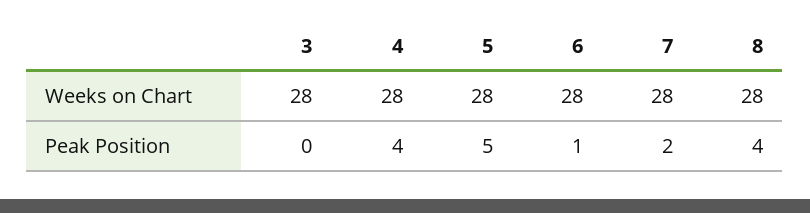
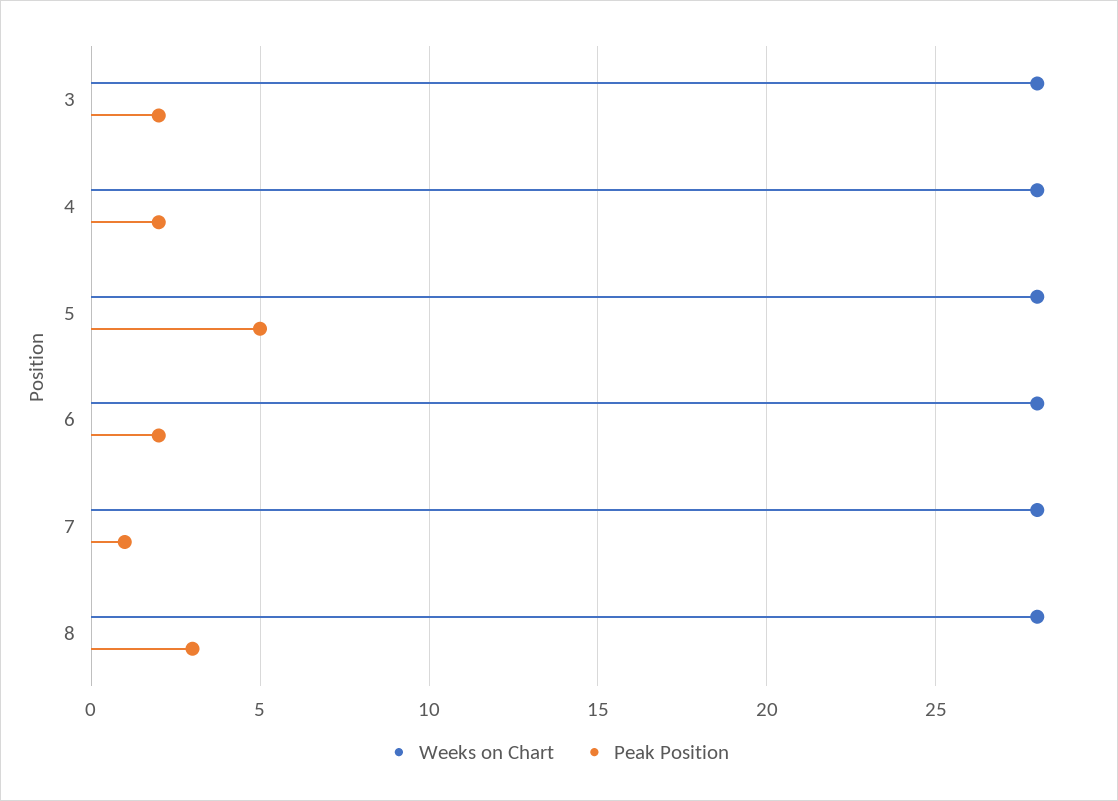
  {
    "Weeks on Chart": {
      "3": 28,
      "4": 28,
      "5": 28,
      "6": 28,
      "7": 28,
      "8": 28
    },
    "Peak Position": {
-     "3": 0,
+     "3": 2,
-     "4": 4,
+     "4": 2,
      "5": 5,
-     "6": 1,
+     "6": 2,
-     "7": 2,
+     "7": 1,
-     "8": 4
+     "8": 3
    }
  }

